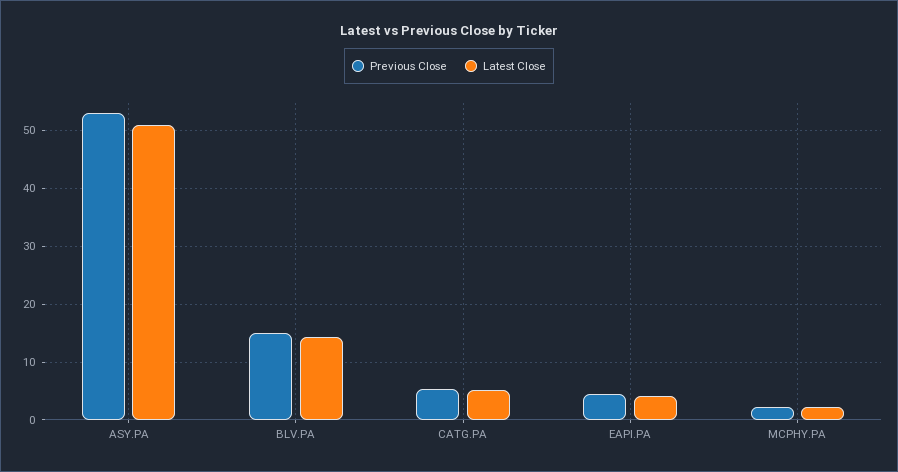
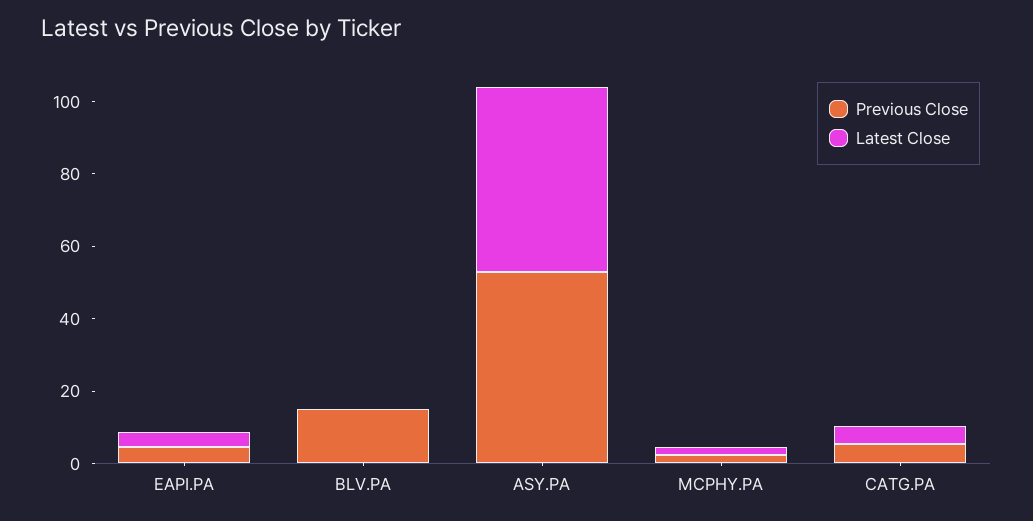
  {
    "Previous Close": {
      "ASY.PA": 54,
      "BLV.PA": 16,
      "CATG.PA": 6,
      "EAPI.PA": 4,
      "MCPHY.PA": 2
    },
    "Latest Close": {
      "ASY.PA": 50,
-     "BLV.PA": 14,
+     "BLV.PA": 0,
      "CATG.PA": 6,
      "EAPI.PA": 4,
      "MCPHY.PA": 2
    }
  }

